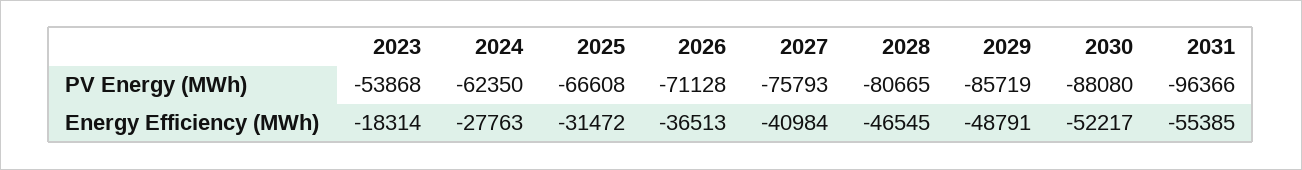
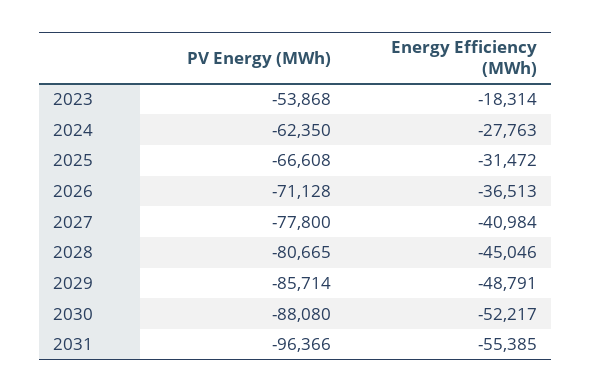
  {
    "2023": {
      "PV Energy (MWh)": -53868,
      "Energy Efficiency (MWh)": -18314
    },
    "2024": {
      "PV Energy (MWh)": -62350,
      "Energy Efficiency (MWh)": -27763
    },
    "2025": {
      "PV Energy (MWh)": -66608,
      "Energy Efficiency (MWh)": -31472
    },
    "2026": {
      "PV Energy (MWh)": -71128,
      "Energy Efficiency (MWh)": -36513
    },
    "2027": {
-     "PV Energy (MWh)": -75793,
+     "PV Energy (MWh)": -77800,
      "Energy Efficiency (MWh)": -40984
    },
    "2028": {
      "PV Energy (MWh)": -80665,
-     "Energy Efficiency (MWh)": -46545
+     "Energy Efficiency (MWh)": -45046
    },
    "2029": {
-     "PV Energy (MWh)": -85719,
+     "PV Energy (MWh)": -85714,
      "Energy Efficiency (MWh)": -48791
    },
    "2030": {
      "PV Energy (MWh)": -88080,
      "Energy Efficiency (MWh)": -52217
    },
    "2031": {
      "PV Energy (MWh)": -96366,
      "Energy Efficiency (MWh)": -55385
    }
  }

